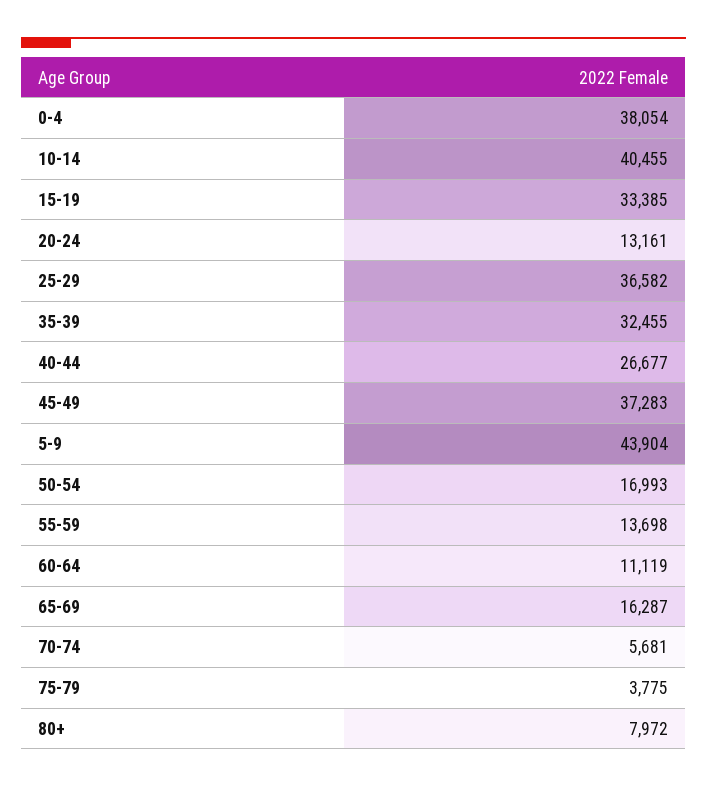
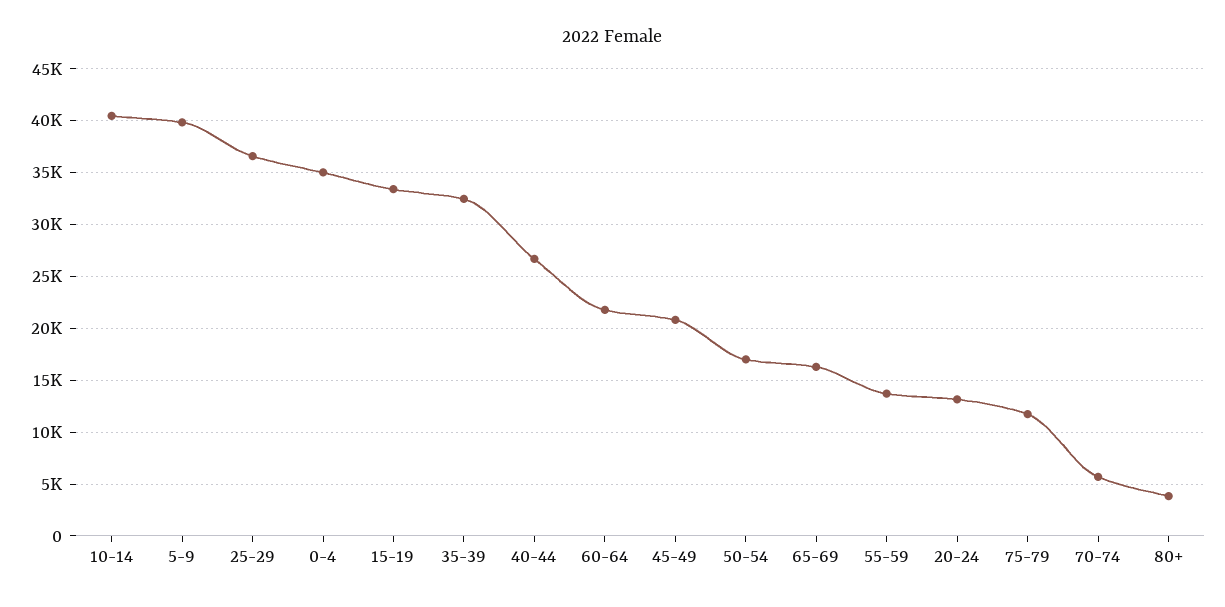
  {
-   "0-4": 38054,
+   "0-4": 35000,
    "10-14": 40455,
    "15-19": 33385,
    "20-24": 13161,
    "25-29": 36582,
    "35-39": 32455,
    "40-44": 26677,
-   "45-49": 37283,
+   "45-49": 21000,
-   "5-9": 43904,
+   "5-9": 40000,
    "50-54": 16993,
    "55-59": 13698,
-   "60-64": 11119,
+   "60-64": 22000,
    "65-69": 16287,
    "70-74": 5681,
-   "75-79": 3775,
+   "75-79": 12000,
-   "80+": 7972
+   "80+": 4000
  }

